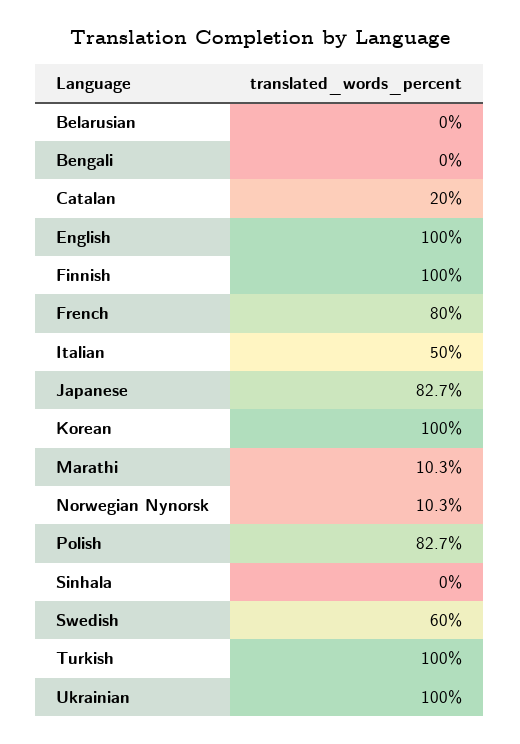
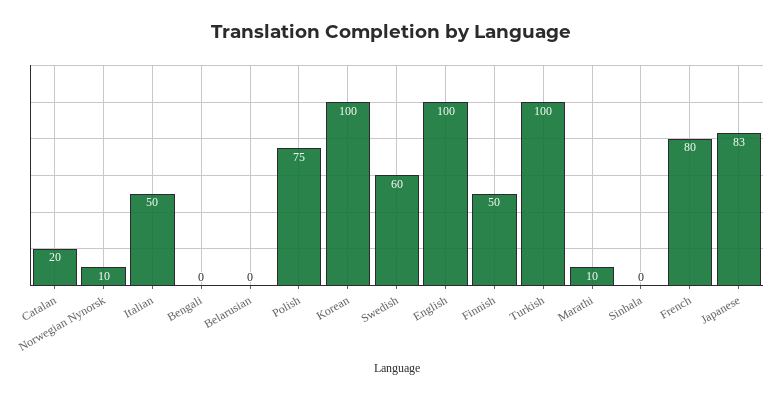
  {
    "Belarusian": 0,
    "Bengali": 0,
    "Catalan": 20,
    "English": 100,
-   "Finnish": 100,
+   "Finnish": 50,
    "French": 80,
    "Italian": 50,
    "Japanese": 82.7,
    "Korean": 100,
    "Marathi": 10.3,
    "Norwegian Nynorsk": 10.3,
-   "Polish": 82.7,
+   "Polish": 75,
    "Sinhala": 0,
    "Swedish": 60,
-   "Turkish": 100,
+   "Turkish": 100
-   "Ukrainian": 100
  }

